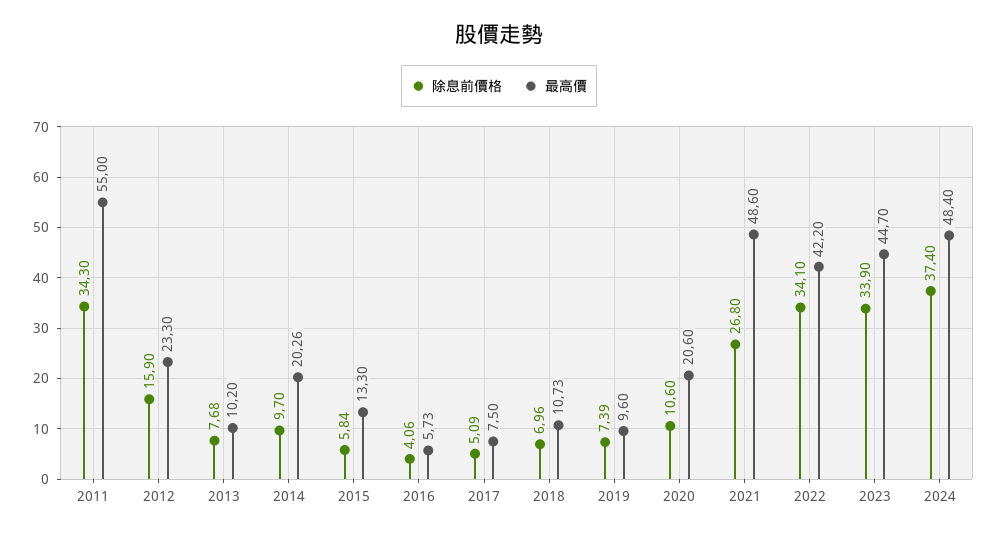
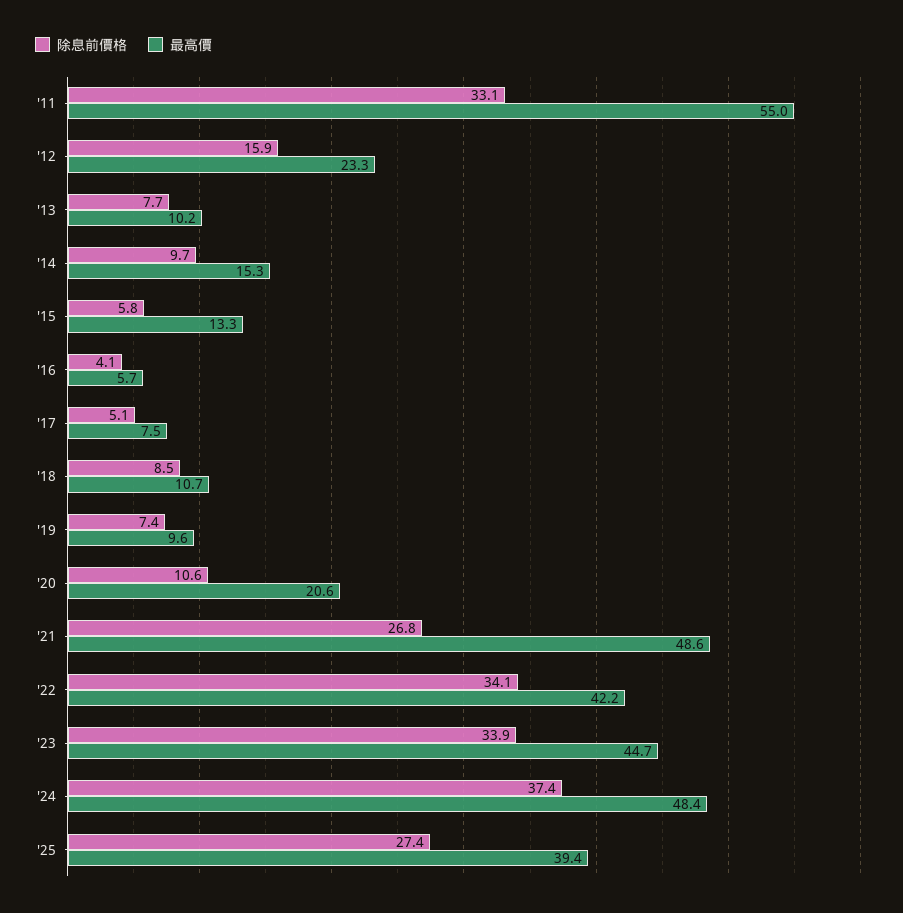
  {
    "除息前價格": {
-     "2011": 34.3,
+     "2011": 33.1,
      "2012": 15.9,
      "2013": 7.68,
      "2014": 9.7,
      "2015": 5.84,
      "2016": 4.06,
      "2017": 5.09,
-     "2018": 6.96,
+     "2018": 8.5,
      "2019": 7.39,
      "2020": 10.6,
      "2021": 26.8,
      "2022": 34.1,
      "2023": 33.9,
-     "2024": 37.4
+     "2024": 37.4,
+     "'25": 27.4
    },
    "最高價": {
      "2011": 55,
      "2012": 23.3,
      "2013": 10.2,
-     "2014": 20.26,
+     "2014": 15.3,
      "2015": 13.3,
      "2016": 5.73,
      "2017": 7.5,
      "2018": 10.73,
      "2019": 9.6,
      "2020": 20.6,
      "2021": 48.6,
      "2022": 42.2,
      "2023": 44.7,
-     "2024": 48.4
+     "2024": 48.4,
+     "'25": 39.4
    }
  }

